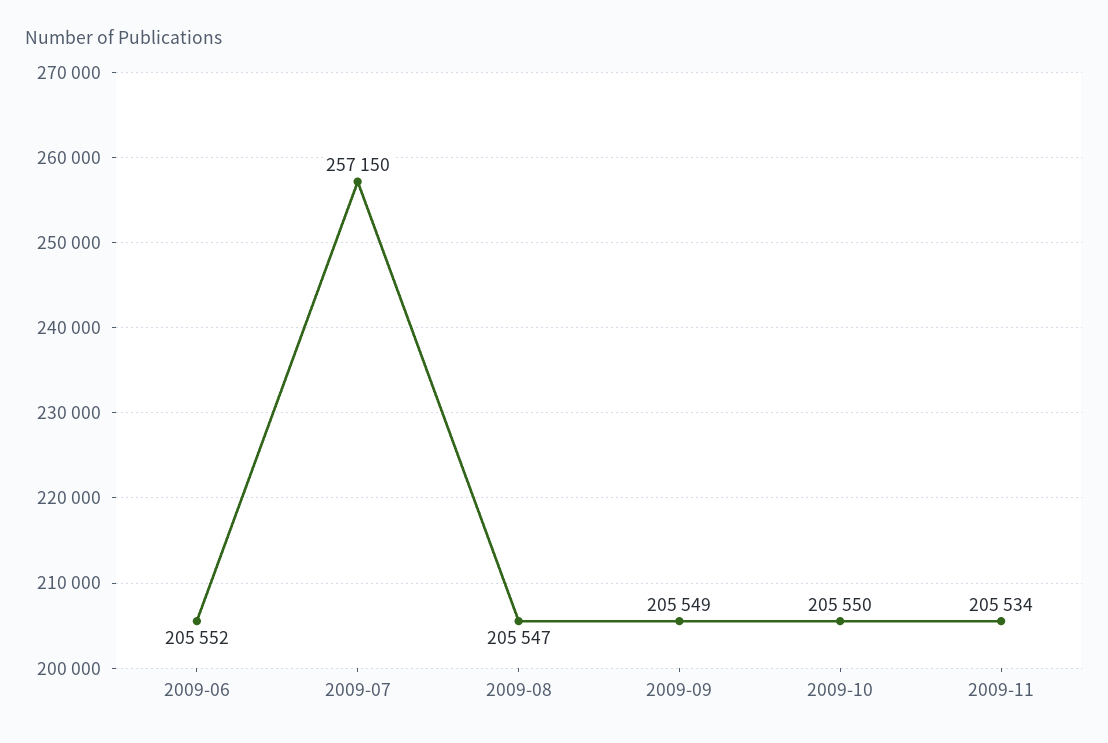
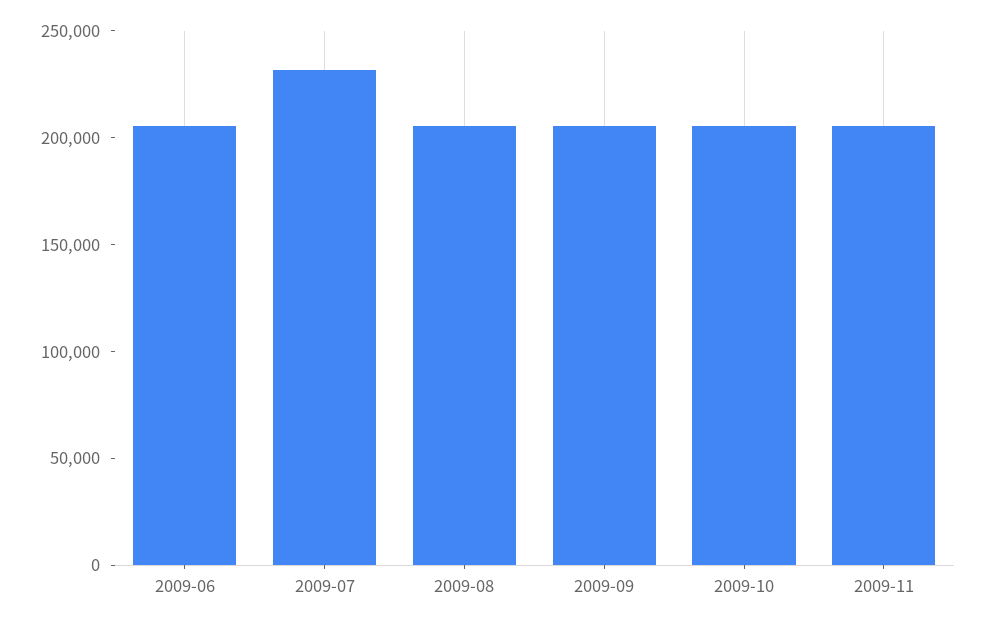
  {
    "2009-06": 205552,
-   "2009-07": 257150,
+   "2009-07": 230000,
    "2009-08": 205547,
    "2009-09": 205549,
    "2009-10": 205550,
    "2009-11": 205534
  }

